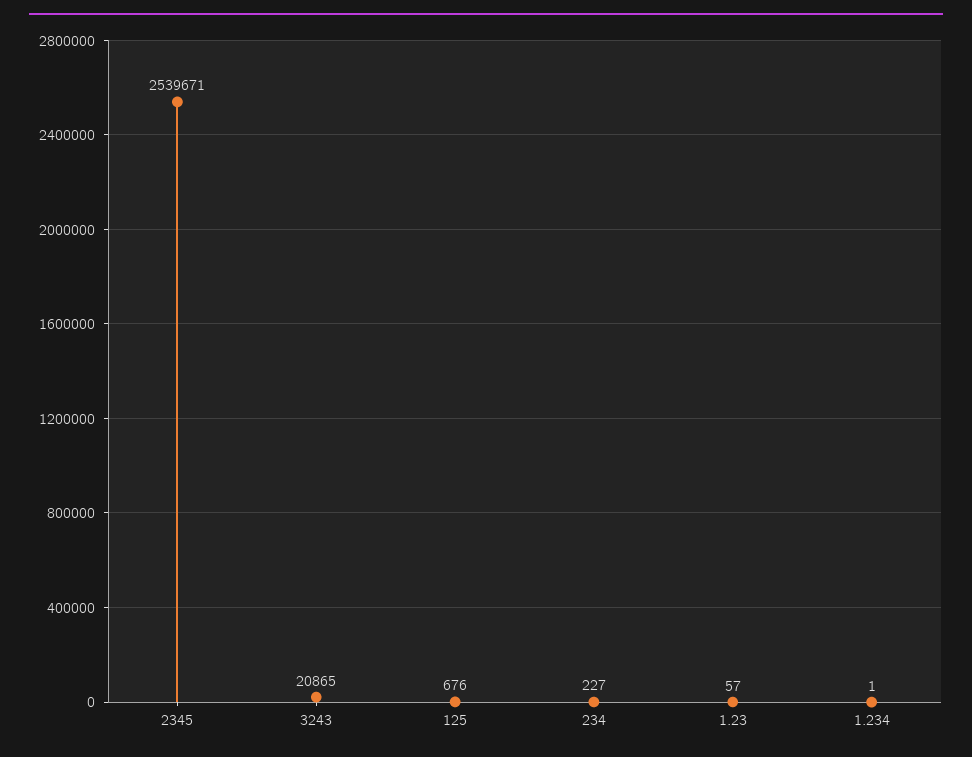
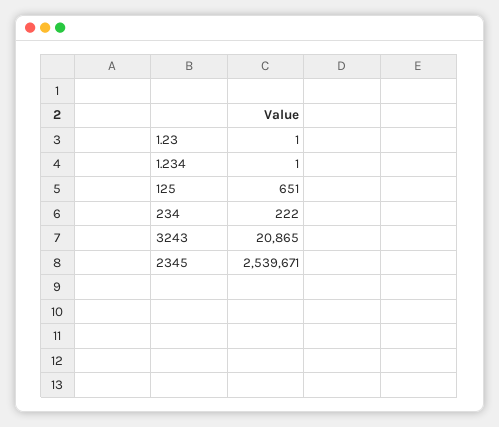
  {
    "2345": 2539671,
    "3243": 20865,
-   "125": 676,
+   "125": 651,
-   "234": 227,
+   "234": 222,
-   "1.23": 57,
+   "1.23": 1,
    "1.234": 1
  }

